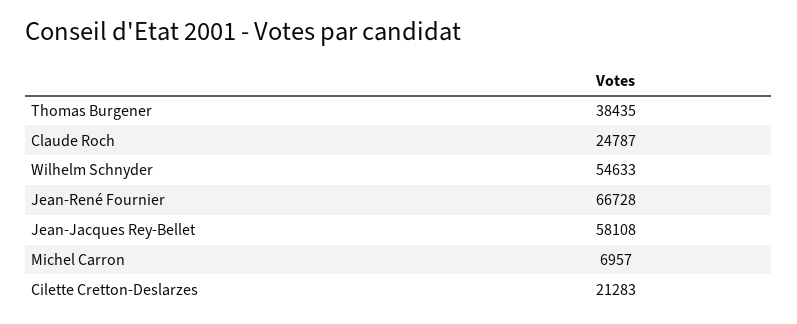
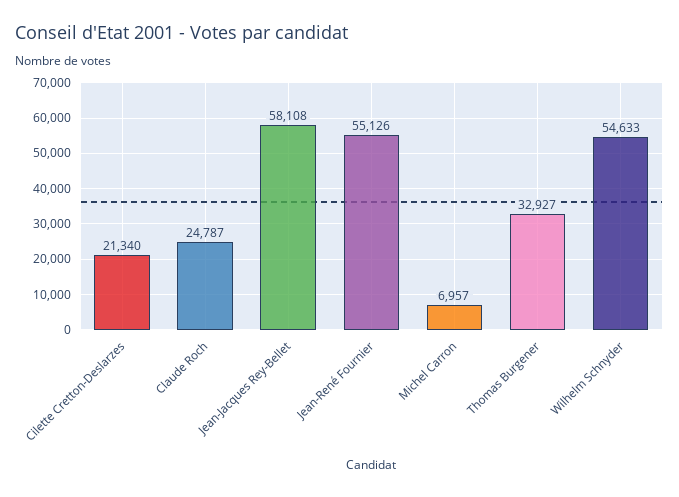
  {
-   "Thomas Burgener": 38435,
+   "Thomas Burgener": 32927,
    "Claude Roch": 24787,
    "Wilhelm Schnyder": 54633,
-   "Jean-René Fournier": 66728,
+   "Jean-René Fournier": 55126,
    "Jean-Jacques Rey-Bellet": 58108,
    "Michel Carron": 6957,
-   "Cilette Cretton-Deslarzes": 21283
+   "Cilette Cretton-Deslarzes": 21340
  }

